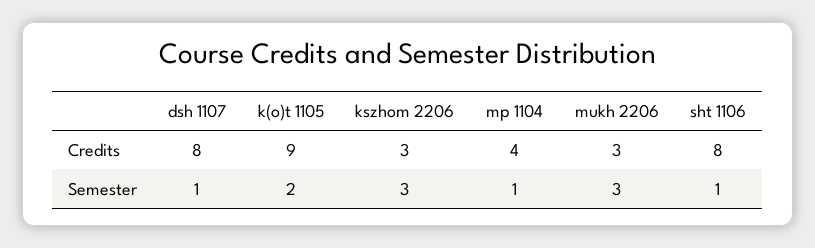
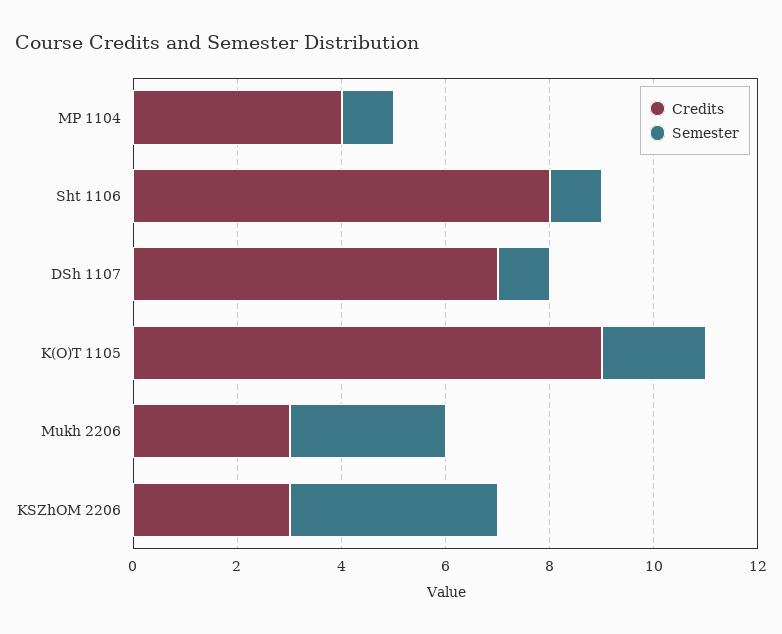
  {
    "Credits": {
-     "dsh 1107": 8,
+     "dsh 1107": 7,
      "k(o)t 1105": 9,
      "kszhom 2206": 3,
      "mp 1104": 4,
      "mukh 2206": 3,
      "sht 1106": 8
    },
    "Semester": {
      "dsh 1107": 1,
      "k(o)t 1105": 2,
-     "kszhom 2206": 3,
+     "kszhom 2206": 4,
      "mp 1104": 1,
      "mukh 2206": 3,
      "sht 1106": 1
    }
  }

